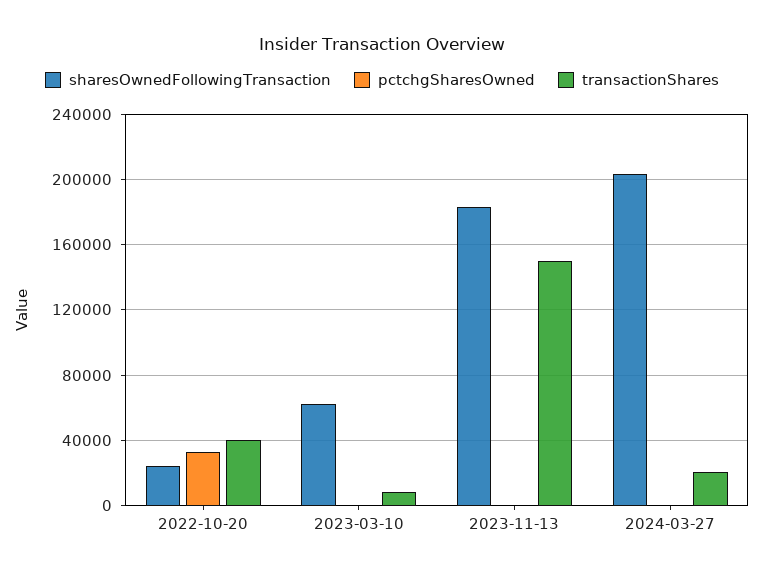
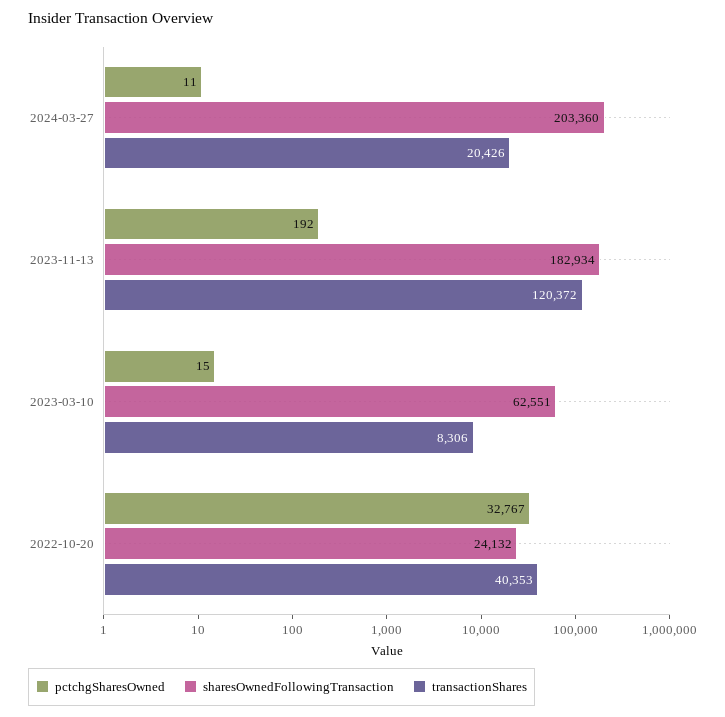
  {
    "sharesOwnedFollowingTransaction": {
      "2022-10-20": 24132,
      "2023-03-10": 62551,
      "2023-11-13": 182934,
      "2024-03-27": 203360
    },
    "pctchgSharesOwned": {
      "2022-10-20": 32767,
      "2023-03-10": 15,
      "2023-11-13": 192,
      "2024-03-27": 11
    },
    "transactionShares": {
      "2022-10-20": 40353,
      "2023-03-10": 8306,
-     "2023-11-13": 150000,
+     "2023-11-13": 120372,
      "2024-03-27": 20426
    }
  }

